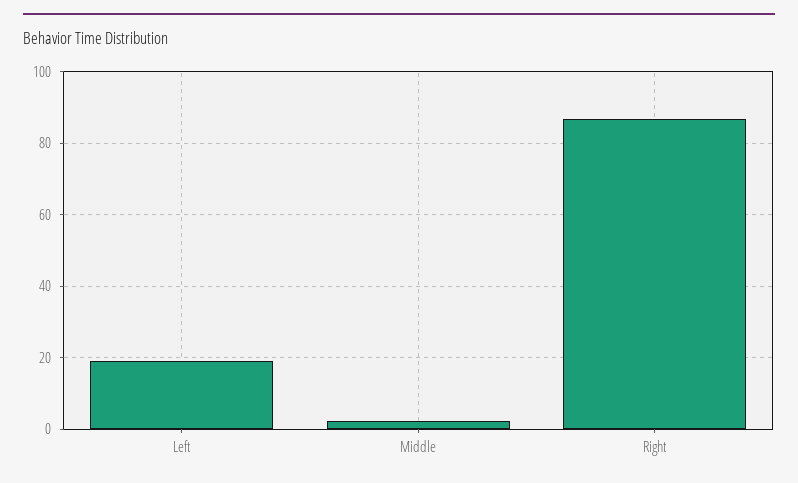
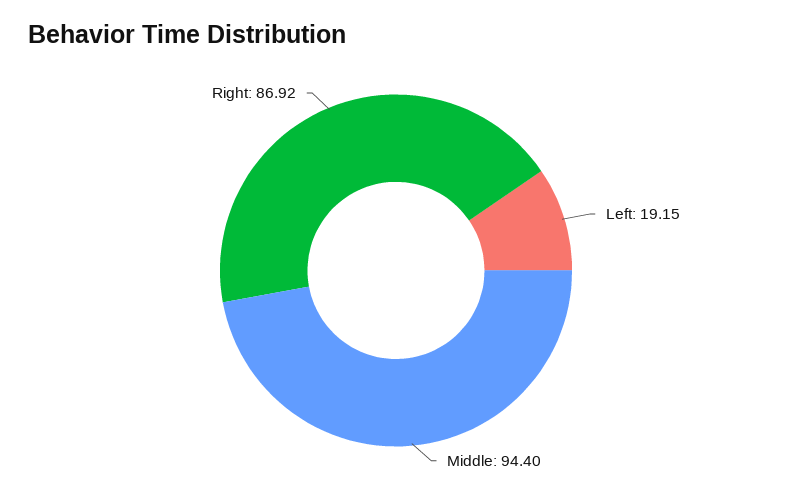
  {
    "Left": 19.15,
-   "Middle": 2,
+   "Middle": 94.4,
    "Right": 86.92
  }

